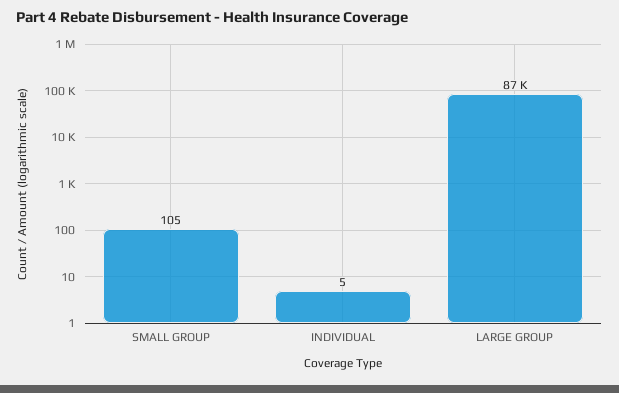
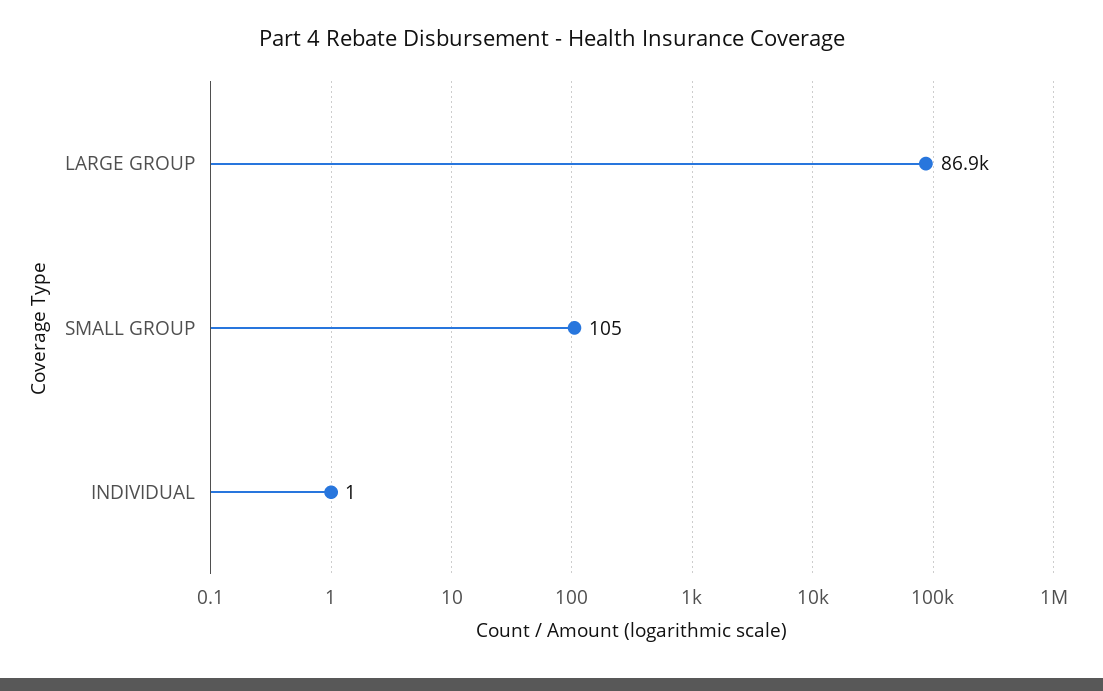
  {
    "SMALL GROUP": 105,
-   "INDIVIDUAL": 5,
+   "INDIVIDUAL": 1,
    "LARGE GROUP": 86900
  }

